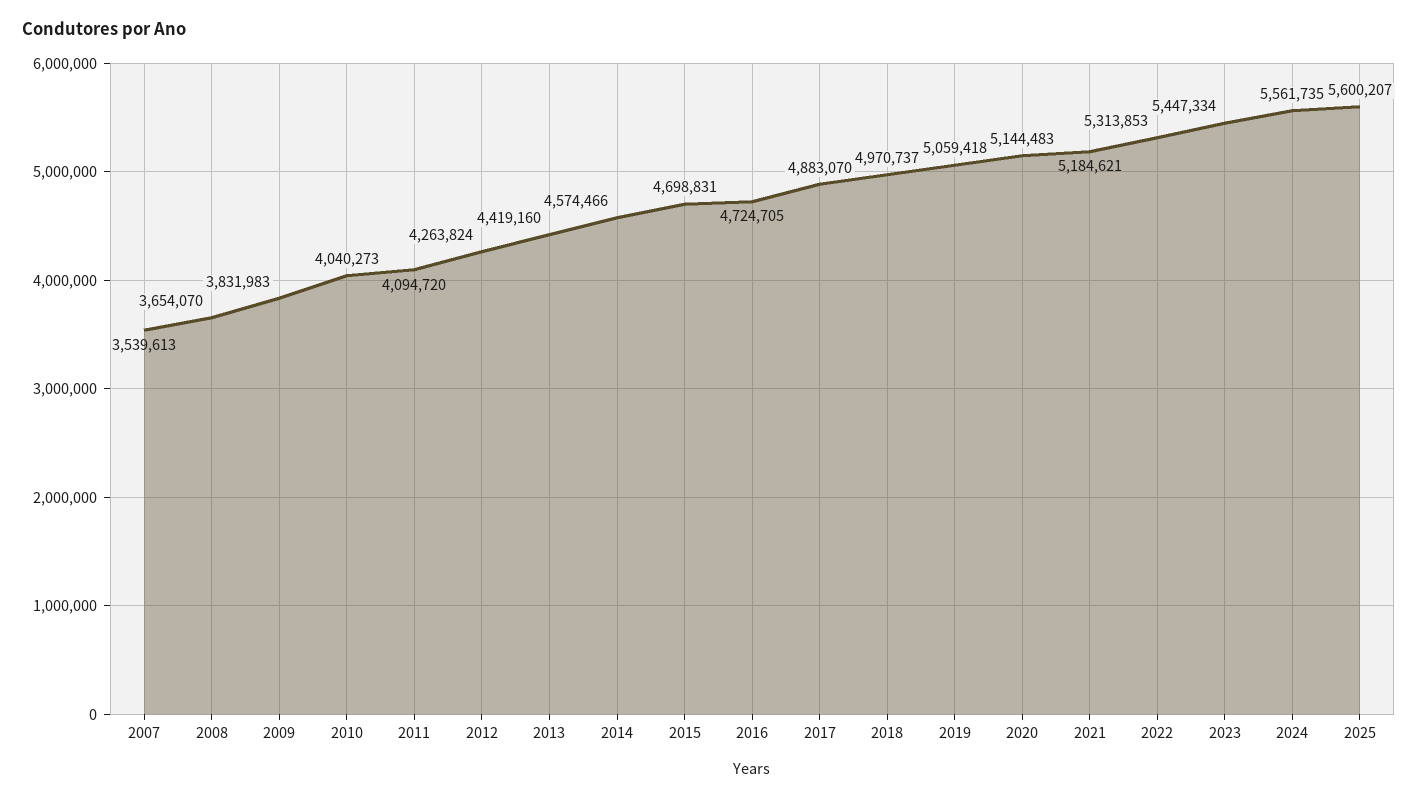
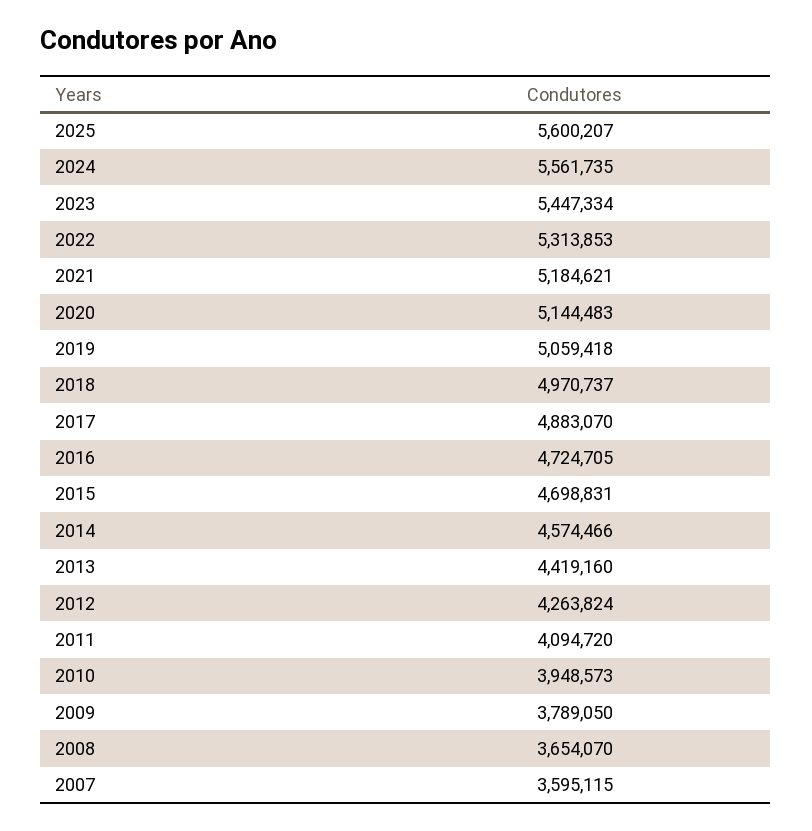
  {
-   "2007": 3539613,
+   "2007": 3595115,
    "2008": 3654070,
-   "2009": 3831983,
+   "2009": 3789050,
-   "2010": 4040273,
+   "2010": 3948573,
    "2011": 4094720,
    "2012": 4263824,
    "2013": 4419160,
    "2014": 4574466,
    "2015": 4698831,
    "2016": 4724705,
    "2017": 4883070,
    "2018": 4970737,
    "2019": 5059418,
    "2020": 5144483,
    "2021": 5184621,
    "2022": 5313853,
    "2023": 5447334,
    "2024": 5561735,
    "2025": 5600207
  }

